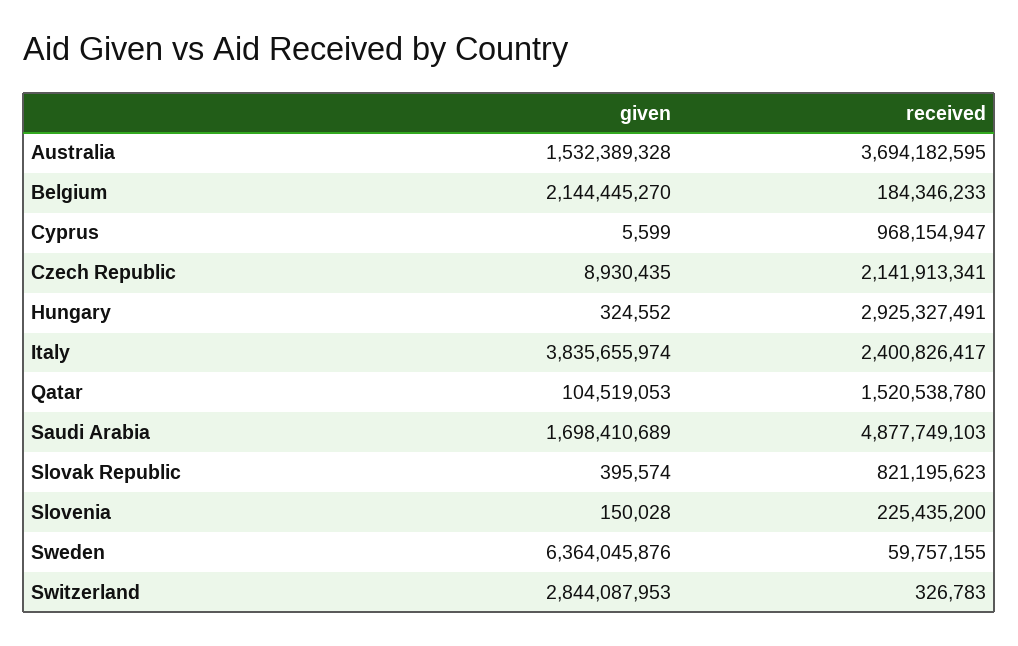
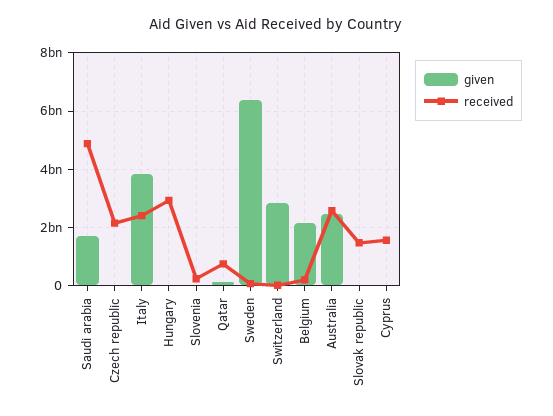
  {
    "given": {
-     "Australia": 1532389328,
+     "Australia": 2500000000,
      "Belgium": 2144445270,
      "Cyprus": 5599,
      "Czech Republic": 8930435,
      "Hungary": 324552,
      "Italy": 3835655974,
      "Qatar": 104519053,
      "Saudi Arabia": 1698410689,
      "Slovak Republic": 395574,
      "Slovenia": 150028,
      "Sweden": 6364045876,
      "Switzerland": 2844087953
    },
    "received": {
-     "Australia": 3694182595,
+     "Australia": 2500000000,
      "Belgium": 184346233,
-     "Cyprus": 968154947,
+     "Cyprus": 1500000000,
      "Czech Republic": 2141913341,
      "Hungary": 2925327491,
      "Italy": 2400826417,
-     "Qatar": 1520538780,
+     "Qatar": 750000000,
      "Saudi Arabia": 4877749103,
-     "Slovak Republic": 821195623,
+     "Slovak Republic": 1500000000,
      "Slovenia": 225435200,
      "Sweden": 59757155,
      "Switzerland": 326783
    }
  }

